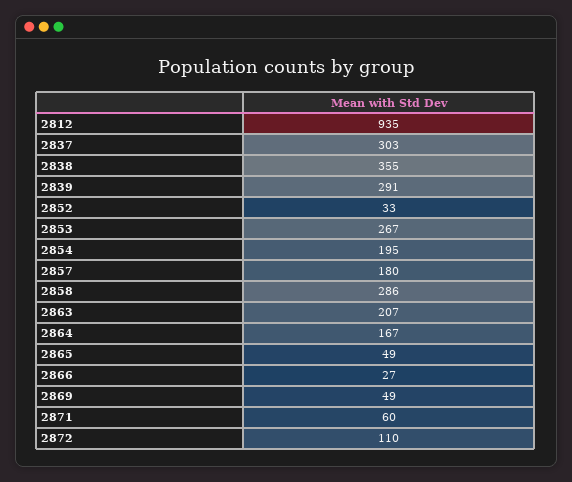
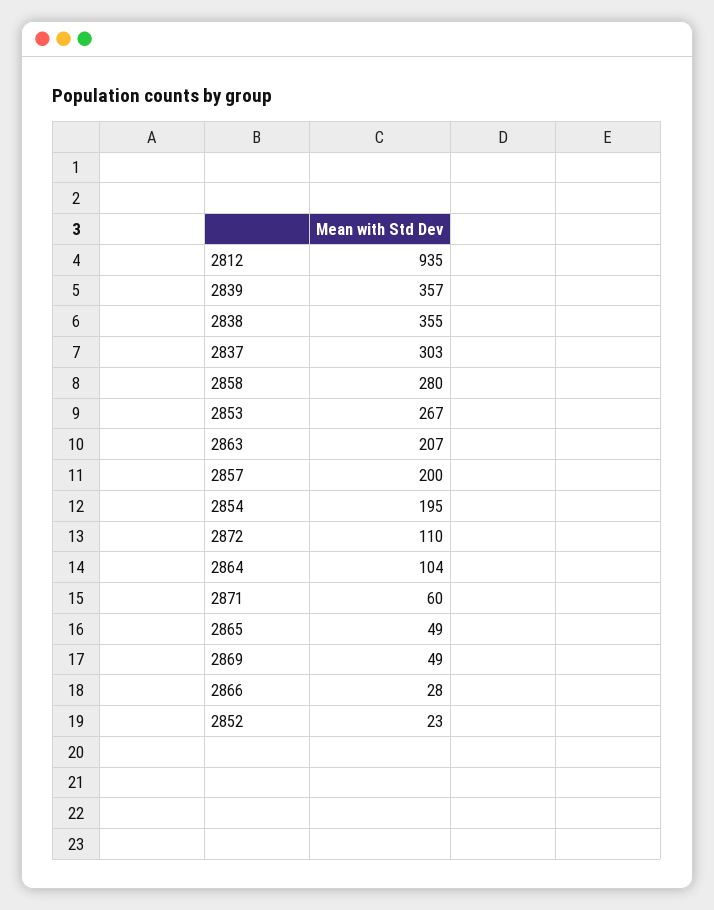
  {
    "2812": 935,
    "2837": 303,
    "2838": 355,
-   "2839": 291,
+   "2839": 357,
-   "2852": 33,
+   "2852": 23,
    "2853": 267,
    "2854": 195,
-   "2857": 180,
+   "2857": 200,
-   "2858": 286,
+   "2858": 280,
    "2863": 207,
-   "2864": 167,
+   "2864": 104,
    "2865": 49,
-   "2866": 27,
+   "2866": 28,
    "2869": 49,
    "2871": 60,
    "2872": 110
  }

